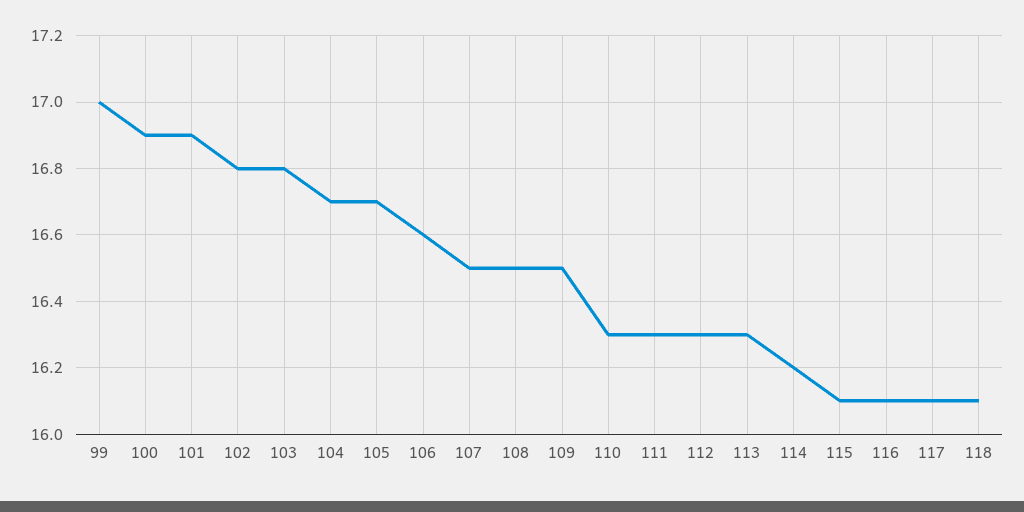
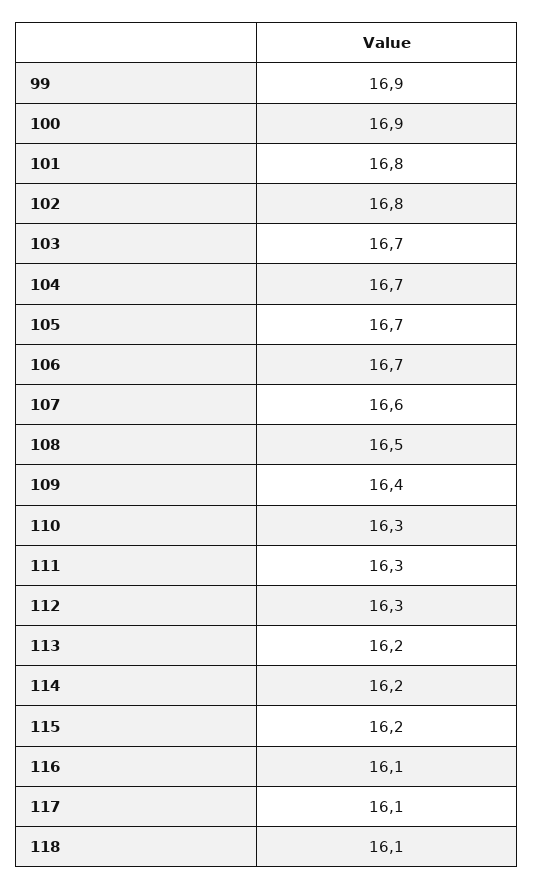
  {
-   "99": 17,
+   "99": 16.9,
    "100": 16.9,
-   "101": 16.9,
+   "101": 16.8,
    "102": 16.8,
-   "103": 16.8,
+   "103": 16.7,
    "104": 16.7,
    "105": 16.7,
-   "106": 16.6,
+   "106": 16.7,
-   "107": 16.5,
+   "107": 16.6,
    "108": 16.5,
-   "109": 16.5,
+   "109": 16.4,
    "110": 16.3,
    "111": 16.3,
    "112": 16.3,
-   "113": 16.3,
+   "113": 16.2,
    "114": 16.2,
-   "115": 16.1,
+   "115": 16.2,
    "116": 16.1,
    "117": 16.1,
    "118": 16.1
  }

